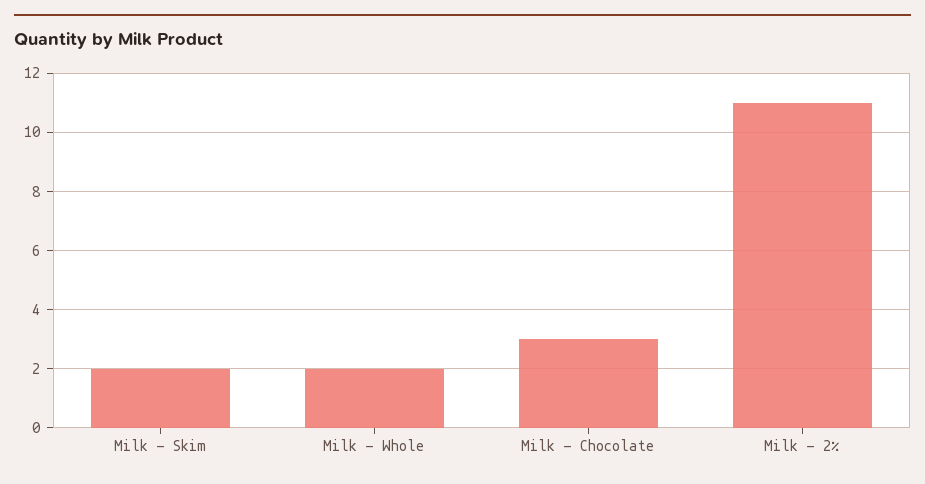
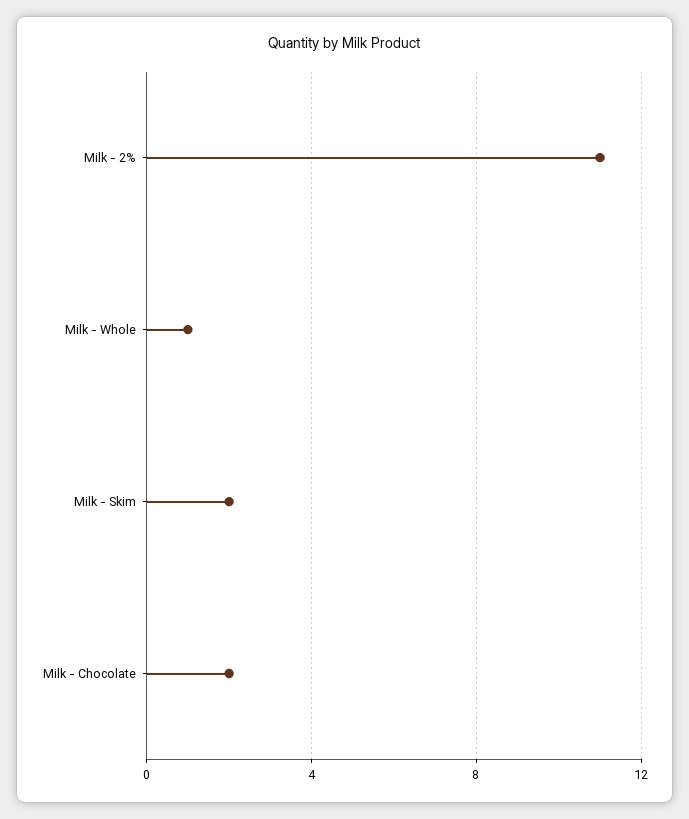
  {
    "Milk - Skim": 2,
-   "Milk - Whole": 2,
+   "Milk - Whole": 1,
-   "Milk - Chocolate": 3,
+   "Milk - Chocolate": 2,
    "Milk - 2%": 11
  }

